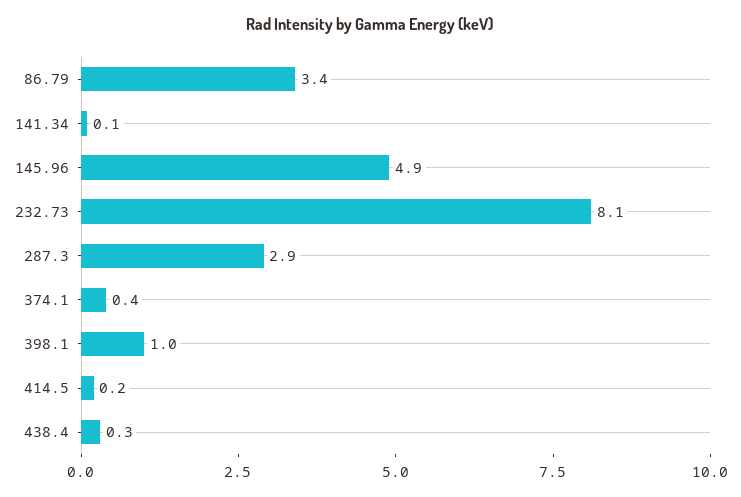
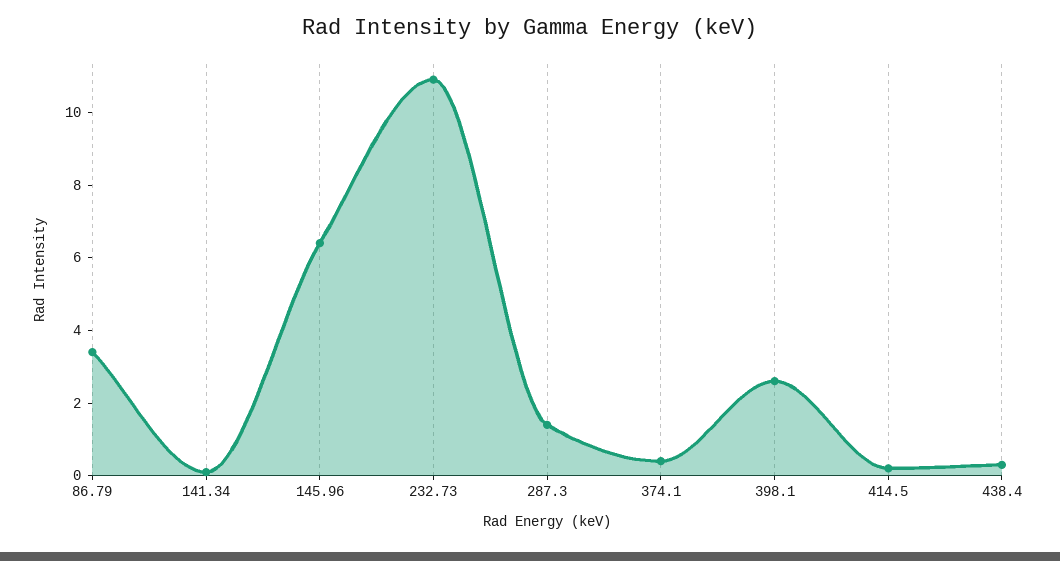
  {
    "86.79": 3.4,
    "141.34": 0.1,
-   "145.96": 4.9,
+   "145.96": 6.5,
-   "232.73": 8.1,
+   "232.73": 11,
-   "287.3": 2.9,
+   "287.3": 1.5,
    "374.1": 0.4,
-   "398.1": 1,
+   "398.1": 2.5,
    "414.5": 0.2,
    "438.4": 0.3
  }

